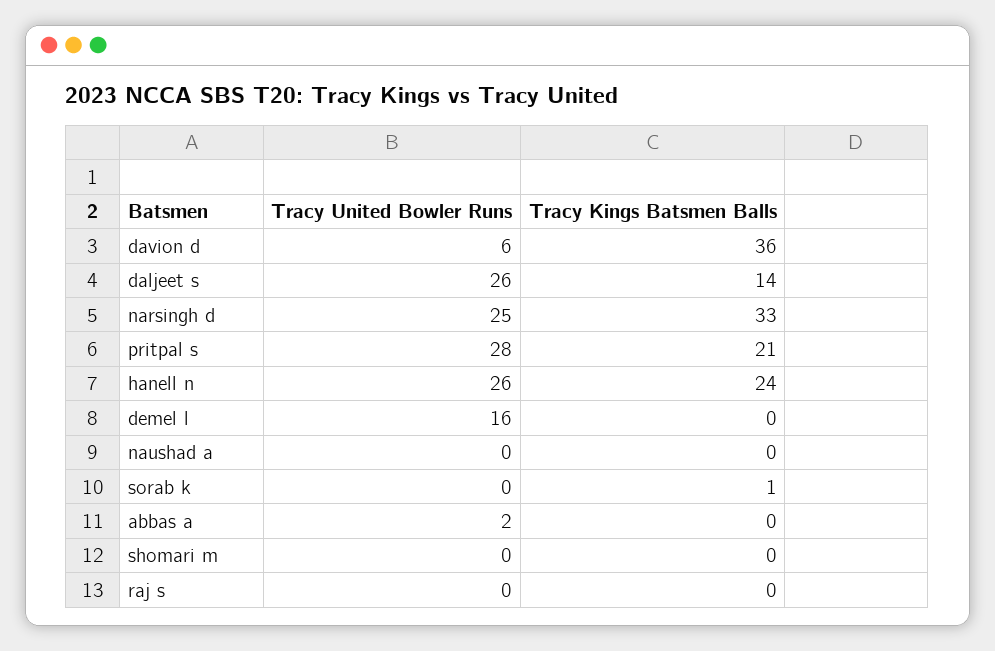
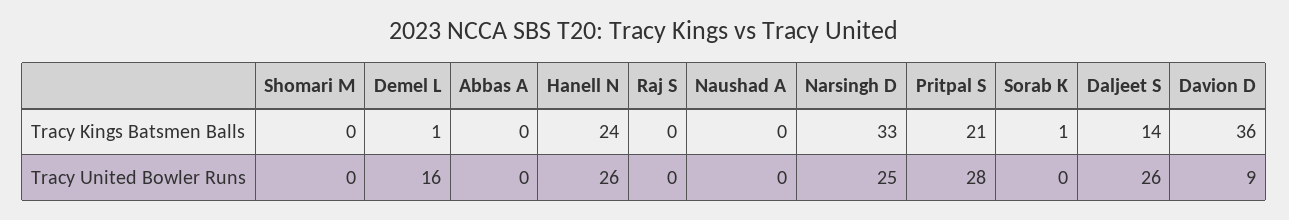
  {
    "Tracy United Bowler Runs": {
-     "davion d": 6,
+     "davion d": 9,
      "daljeet s": 26,
      "narsingh d": 25,
      "pritpal s": 28,
      "hanell n": 26,
      "demel l": 16,
      "naushad a": 0,
      "sorab k": 0,
-     "abbas a": 2,
+     "abbas a": 0,
      "shomari m": 0,
      "raj s": 0
    },
    "Tracy Kings Batsmen Balls": {
      "davion d": 36,
      "daljeet s": 14,
      "narsingh d": 33,
      "pritpal s": 21,
      "hanell n": 24,
-     "demel l": 0,
+     "demel l": 1,
      "naushad a": 0,
      "sorab k": 1,
      "abbas a": 0,
      "shomari m": 0,
      "raj s": 0
    }
  }

